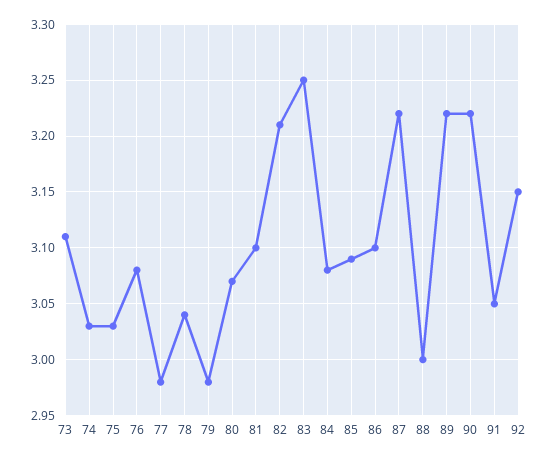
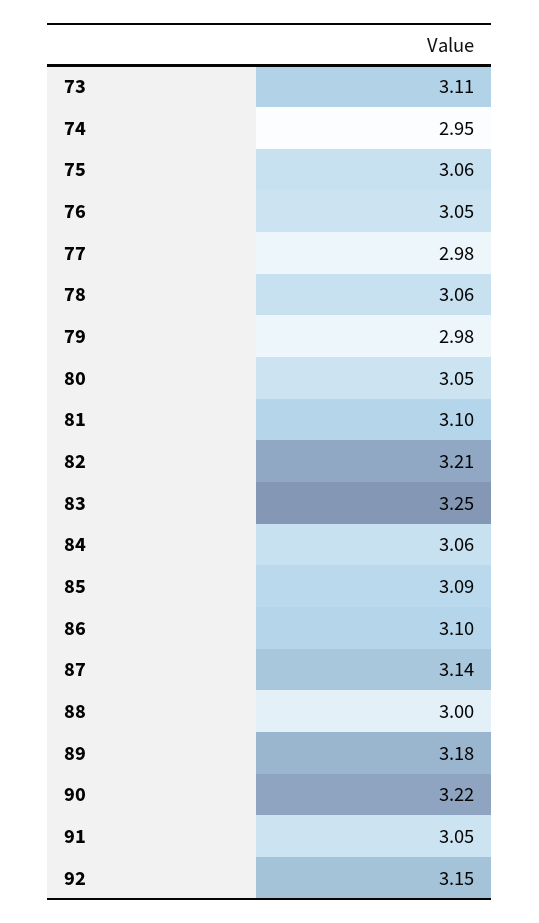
  {
    "73": 3.11,
-   "74": 3.03,
+   "74": 2.95,
-   "75": 3.03,
+   "75": 3.06,
-   "76": 3.08,
+   "76": 3.05,
    "77": 2.98,
-   "78": 3.04,
+   "78": 3.06,
    "79": 2.98,
-   "80": 3.07,
+   "80": 3.05,
    "81": 3.1,
    "82": 3.21,
    "83": 3.25,
-   "84": 3.08,
+   "84": 3.06,
    "85": 3.09,
    "86": 3.1,
-   "87": 3.22,
+   "87": 3.14,
    "88": 3,
-   "89": 3.22,
+   "89": 3.18,
    "90": 3.22,
    "91": 3.05,
    "92": 3.15
  }

